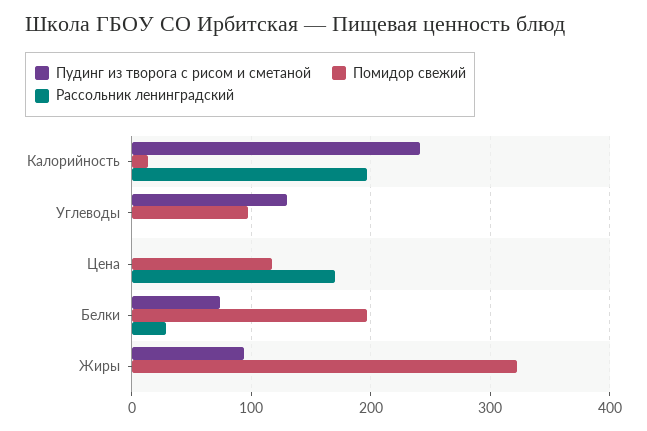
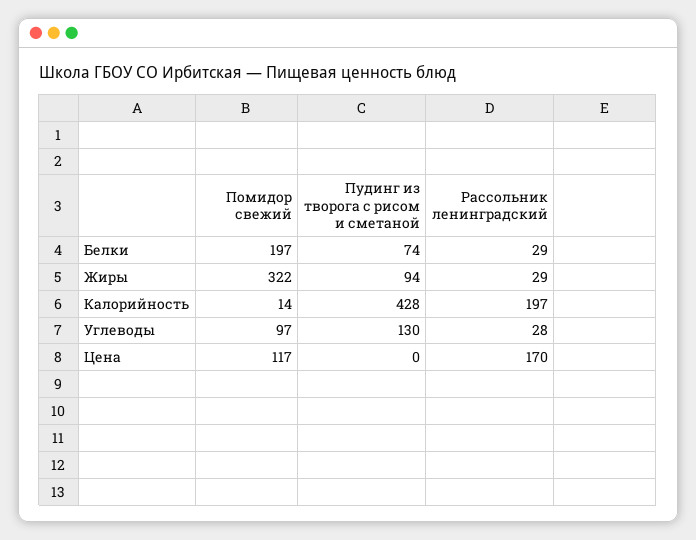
  {
    "Пудинг из творога с рисом и сметаной": {
-     "Калорийность": 240,
+     "Калорийность": 428,
      "Углеводы": 130,
      "Цена": 0,
      "Белки": 74,
      "Жиры": 94
    },
    "Помидор свежий": {
      "Калорийность": 14,
      "Углеводы": 97,
      "Цена": 117,
      "Белки": 197,
      "Жиры": 322
    },
    "Рассольник ленинградский": {
      "Калорийность": 197,
-     "Углеводы": 0,
+     "Углеводы": 28,
      "Цена": 170,
      "Белки": 29,
-     "Жиры": 0
+     "Жиры": 29
    }
  }

